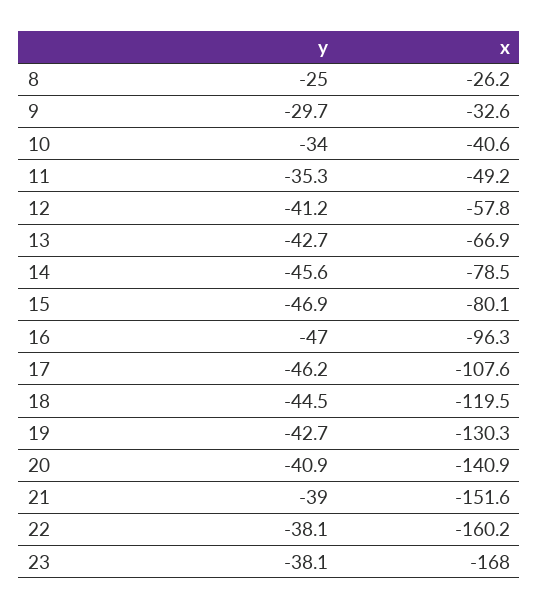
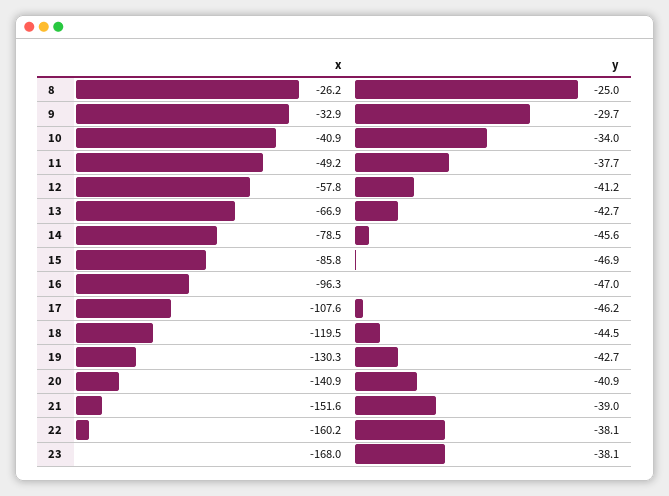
  {
    "y": {
      "8": -25,
      "9": -29.7,
      "10": -34,
-     "11": -35.3,
+     "11": -37.7,
      "12": -41.2,
      "13": -42.7,
      "14": -45.6,
      "15": -46.9,
      "16": -47,
      "17": -46.2,
      "18": -44.5,
      "19": -42.7,
      "20": -40.9,
      "21": -39,
      "22": -38.1,
      "23": -38.1
    },
    "x": {
      "8": -26.2,
-     "9": -32.6,
+     "9": -32.9,
-     "10": -40.6,
+     "10": -40.9,
      "11": -49.2,
      "12": -57.8,
      "13": -66.9,
      "14": -78.5,
-     "15": -80.1,
+     "15": -85.8,
      "16": -96.3,
      "17": -107.6,
      "18": -119.5,
      "19": -130.3,
      "20": -140.9,
      "21": -151.6,
      "22": -160.2,
      "23": -168
    }
  }

